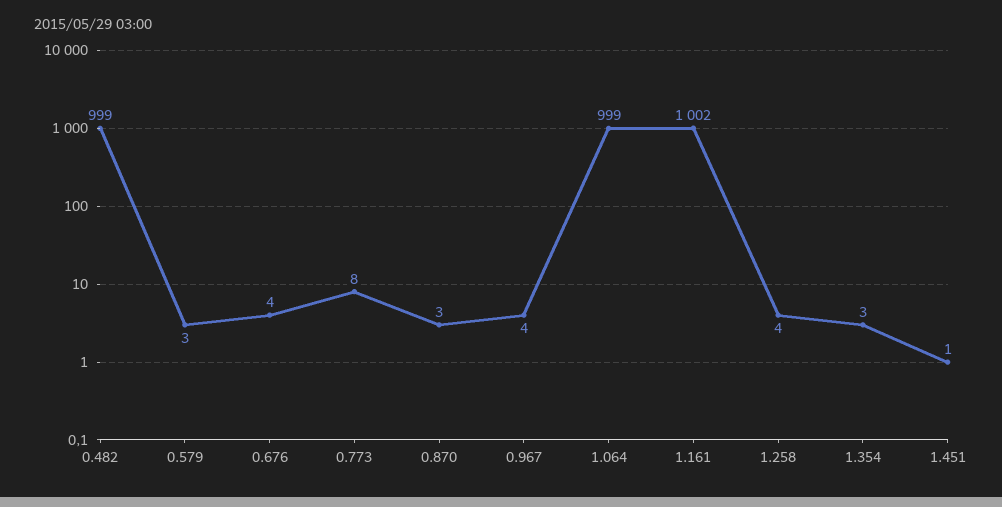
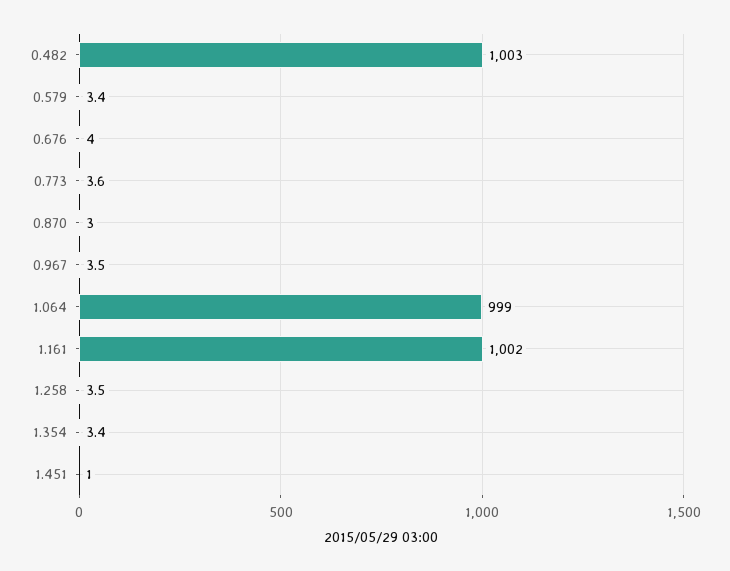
  {
-   "0.482": 999,
+   "0.482": 1003,
    "0.579": 3.4,
    "0.676": 4,
-   "0.773": 8,
+   "0.773": 3.6,
    "0.870": 3,
    "0.967": 3.5,
    "1.064": 999,
    "1.161": 1002,
    "1.258": 3.5,
    "1.354": 3.4,
    "1.451": 1
  }

